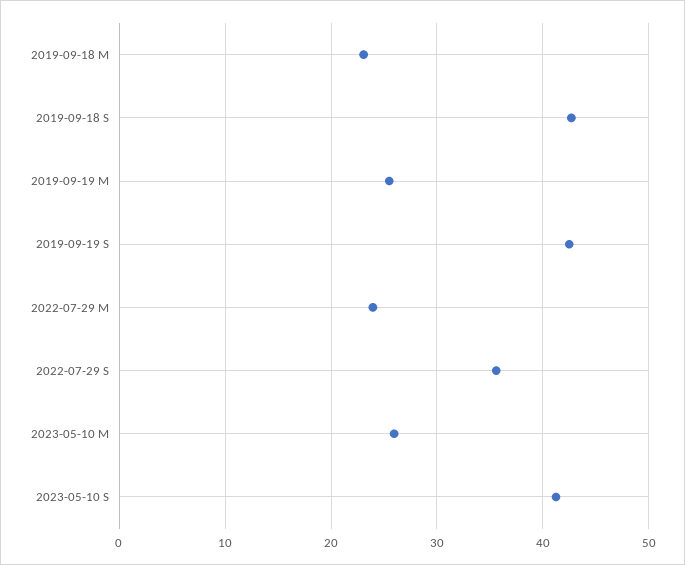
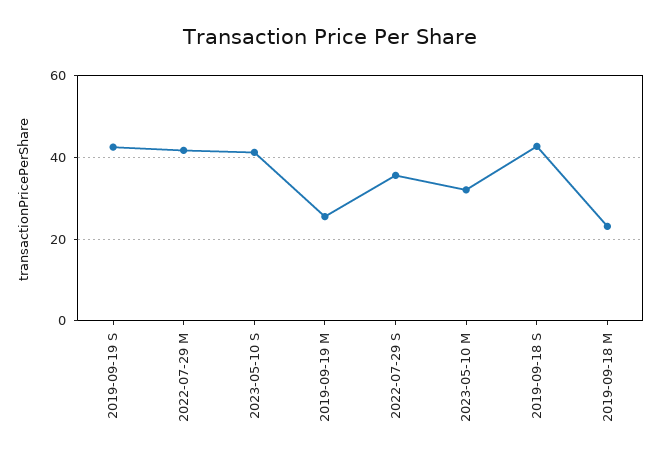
  {
    "2019-09-18 M": 23,
    "2019-09-18 S": 43,
    "2019-09-19 M": 26,
    "2019-09-19 S": 42,
-   "2022-07-29 M": 24,
+   "2022-07-29 M": 42,
    "2022-07-29 S": 36,
-   "2023-05-10 M": 26,
+   "2023-05-10 M": 32,
    "2023-05-10 S": 41
  }

